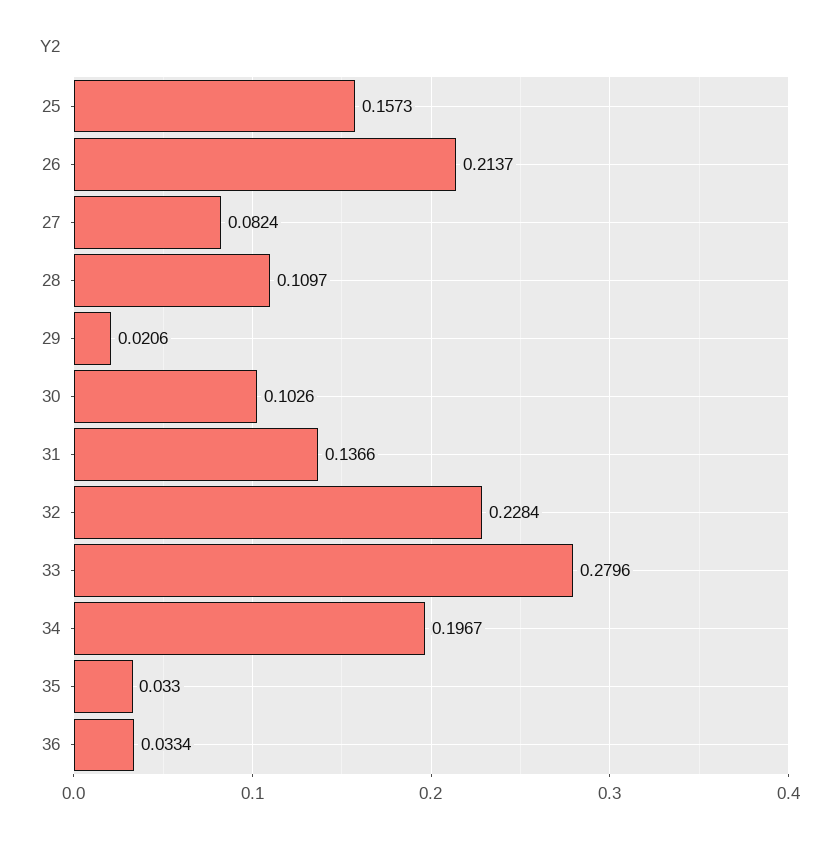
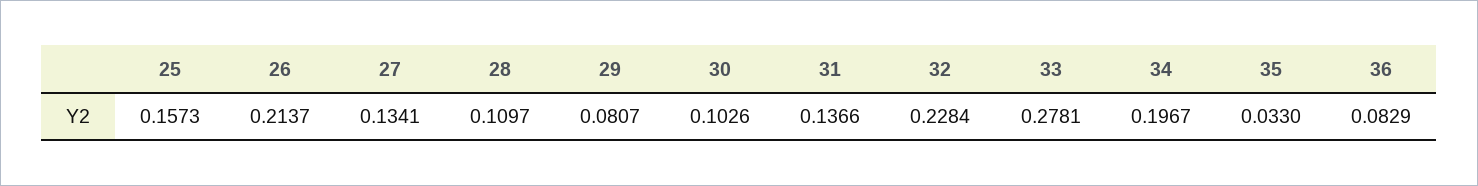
  {
    "25": 0.1573,
    "26": 0.2137,
-   "27": 0.0824,
+   "27": 0.1341,
    "28": 0.1097,
-   "29": 0.0206,
+   "29": 0.0807,
    "30": 0.1026,
    "31": 0.1366,
    "32": 0.2284,
-   "33": 0.2796,
+   "33": 0.2781,
    "34": 0.1967,
    "35": 0.033,
-   "36": 0.0334
+   "36": 0.0829
  }

